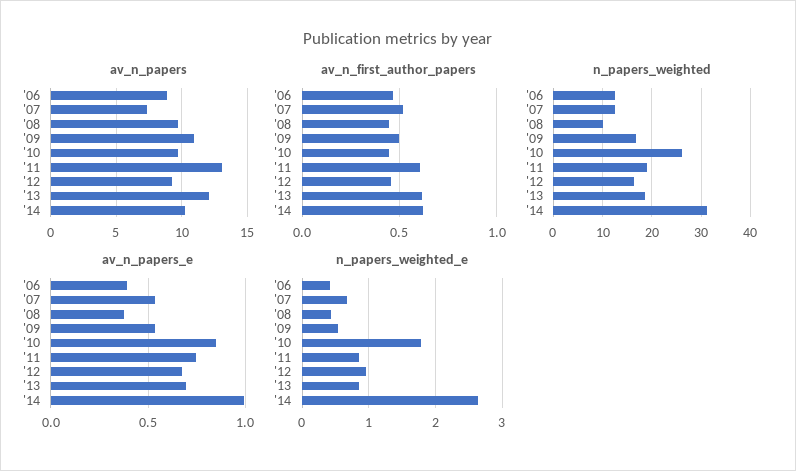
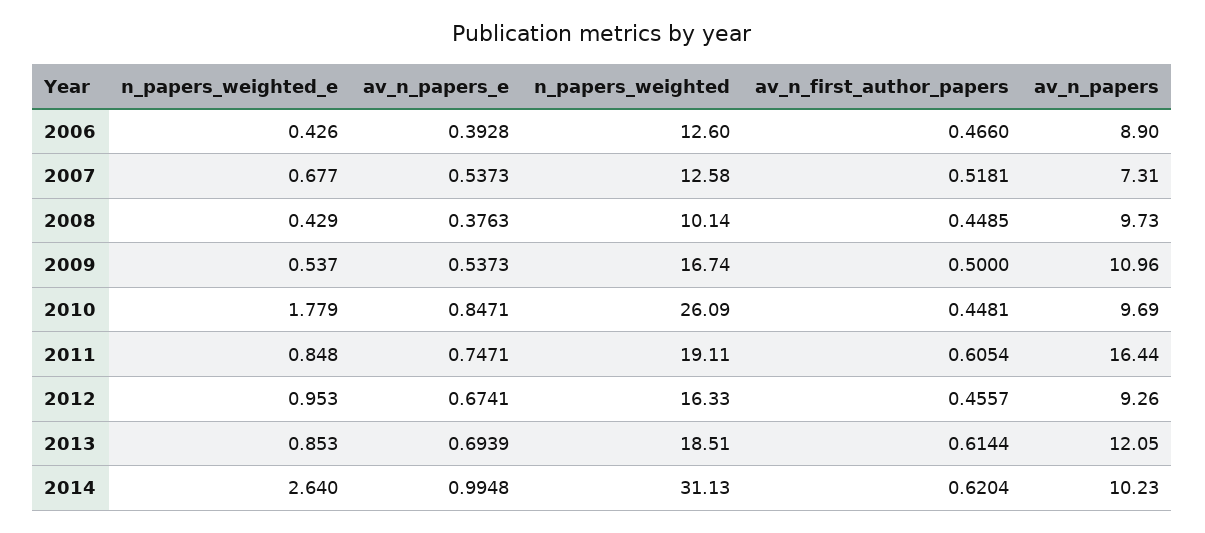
  {
    "av_n_papers": {
      "'06": 8.9,
      "'07": 7.31,
      "'08": 9.73,
      "'09": 10.96,
      "'10": 9.69,
-     "'11": 13,
+     "'11": 16.44,
      "'12": 9.26,
      "'13": 12.05,
      "'14": 10.23
    },
    "av_n_first_author_papers": {
      "'06": 0.466,
      "'07": 0.5181,
      "'08": 0.4485,
      "'09": 0.5,
      "'10": 0.4481,
      "'11": 0.6054,
      "'12": 0.4557,
      "'13": 0.6144,
      "'14": 0.6204
    },
    "n_papers_weighted": {
      "'06": 12.6,
      "'07": 12.58,
      "'08": 10.14,
      "'09": 16.74,
      "'10": 26.09,
      "'11": 19.11,
      "'12": 16.33,
      "'13": 18.51,
      "'14": 31.13
    },
    "av_n_papers_e": {
      "'06": 0.3928,
      "'07": 0.5373,
      "'08": 0.3763,
      "'09": 0.5373,
      "'10": 0.8471,
      "'11": 0.7471,
      "'12": 0.6741,
      "'13": 0.6939,
      "'14": 0.9948
    },
    "n_papers_weighted_e": {
      "'06": 0.426,
      "'07": 0.677,
      "'08": 0.429,
      "'09": 0.537,
      "'10": 1.779,
      "'11": 0.848,
      "'12": 0.953,
      "'13": 0.853,
      "'14": 2.64
    }
  }

